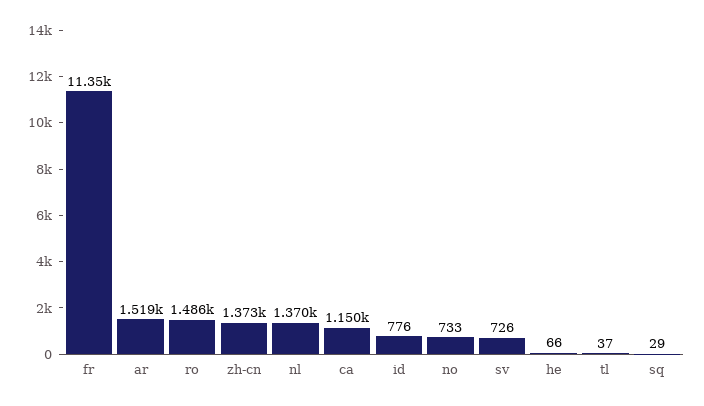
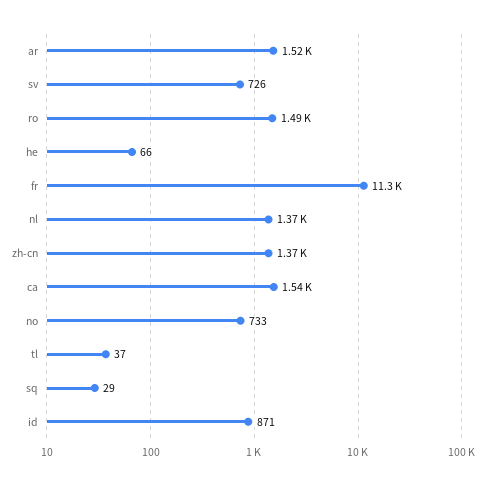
  {
    "fr": 11350,
    "ar": 1519,
    "ro": 1486,
    "zh-cn": 1373,
    "nl": 1370,
-   "ca": 1150,
+   "ca": 1540,
-   "id": 776,
+   "id": 871,
    "no": 733,
    "sv": 726,
    "he": 66,
    "tl": 37,
    "sq": 29
  }

